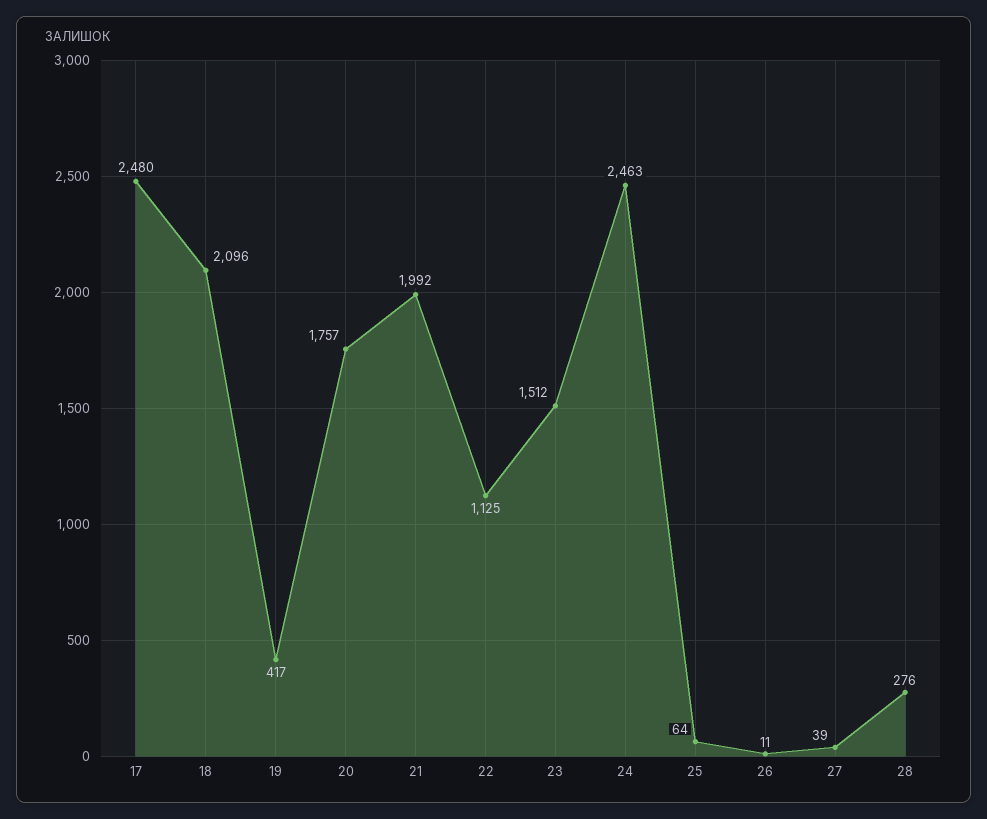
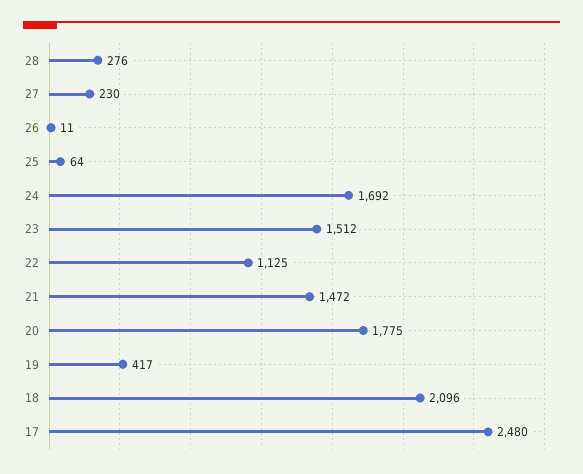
  {
    "17": 2480,
    "18": 2096,
    "19": 417,
-   "20": 1757,
+   "20": 1775,
-   "21": 1992,
+   "21": 1472,
    "22": 1125,
    "23": 1512,
-   "24": 2463,
+   "24": 1692,
    "25": 64,
    "26": 11,
-   "27": 39,
+   "27": 230,
    "28": 276
  }

